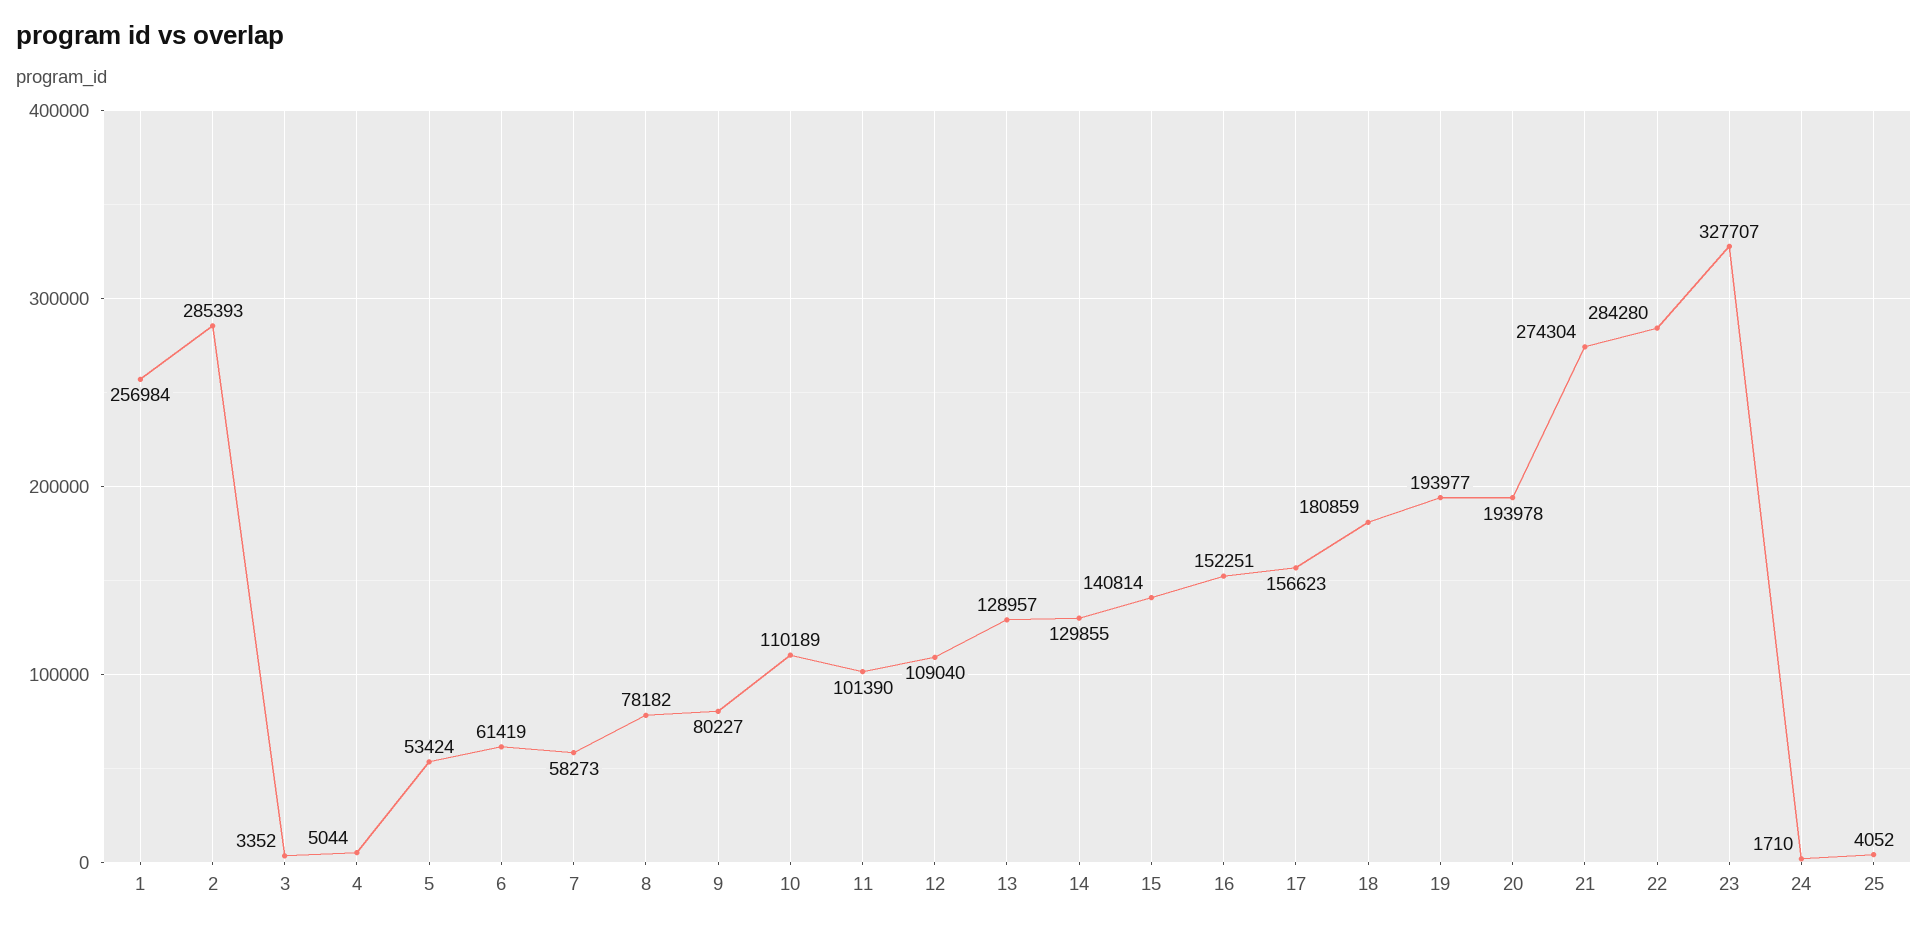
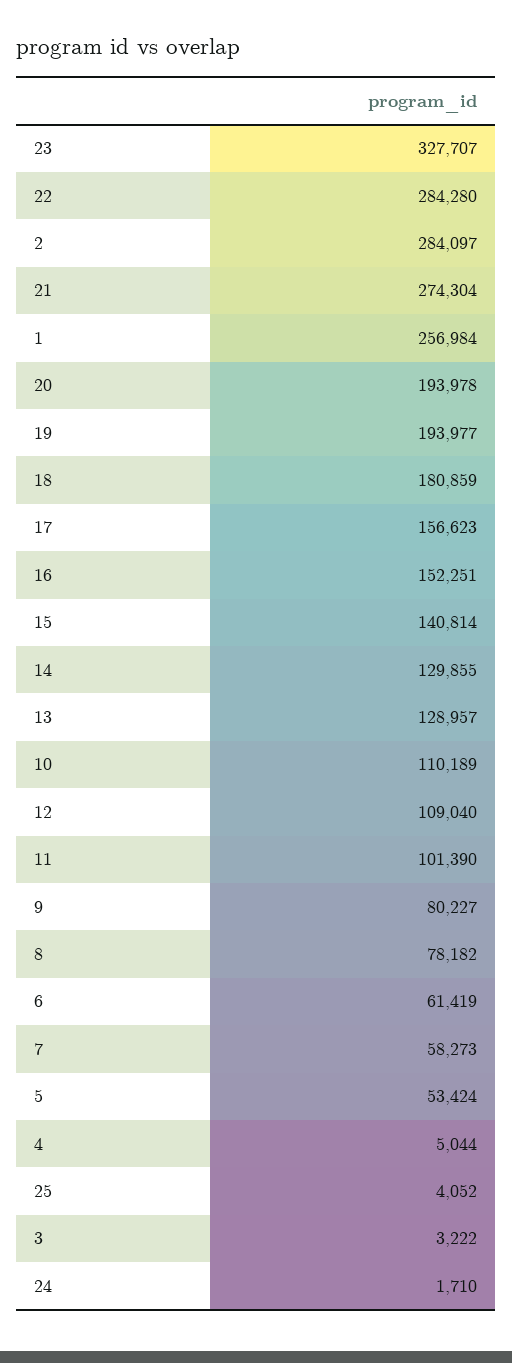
  {
    "1": 256984,
-   "2": 285393,
+   "2": 284097,
-   "3": 3352,
+   "3": 3222,
    "4": 5044,
    "5": 53424,
    "6": 61419,
    "7": 58273,
    "8": 78182,
    "9": 80227,
    "10": 110189,
    "11": 101390,
    "12": 109040,
    "13": 128957,
    "14": 129855,
    "15": 140814,
    "16": 152251,
    "17": 156623,
    "18": 180859,
    "19": 193977,
    "20": 193978,
    "21": 274304,
    "22": 284280,
    "23": 327707,
    "24": 1710,
    "25": 4052
  }

